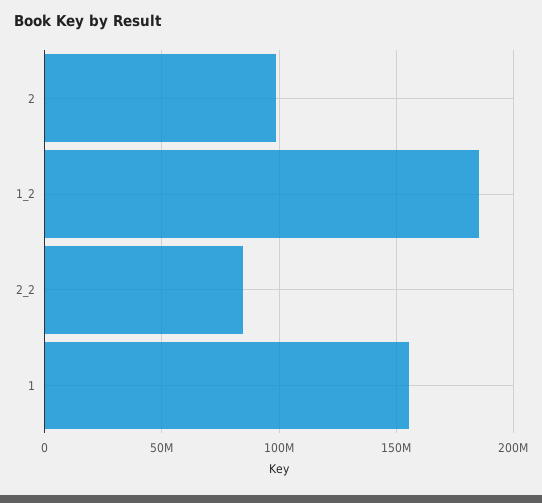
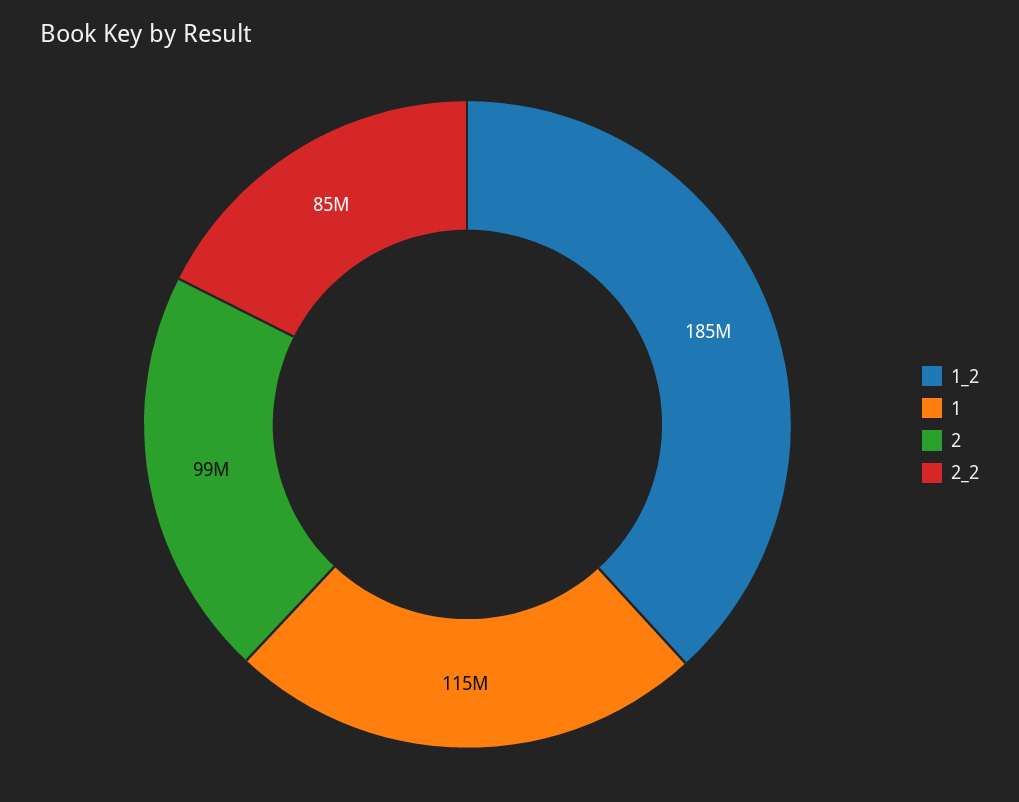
  {
    "2": 99000000,
    "1_2": 185000000,
    "2_2": 85000000,
-   "1": 155000000
+   "1": 115000000
  }

